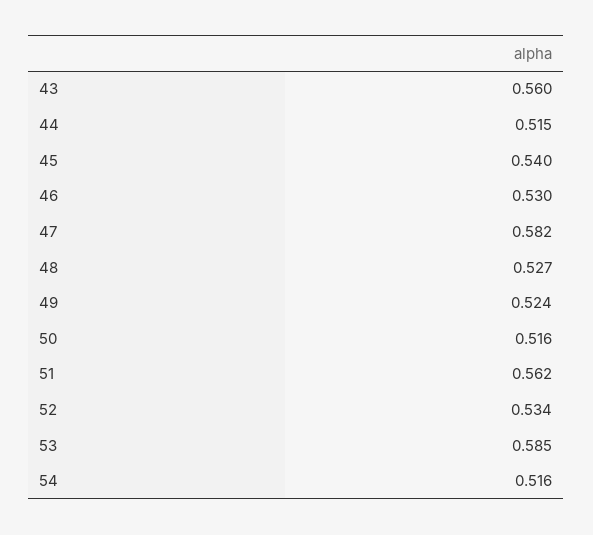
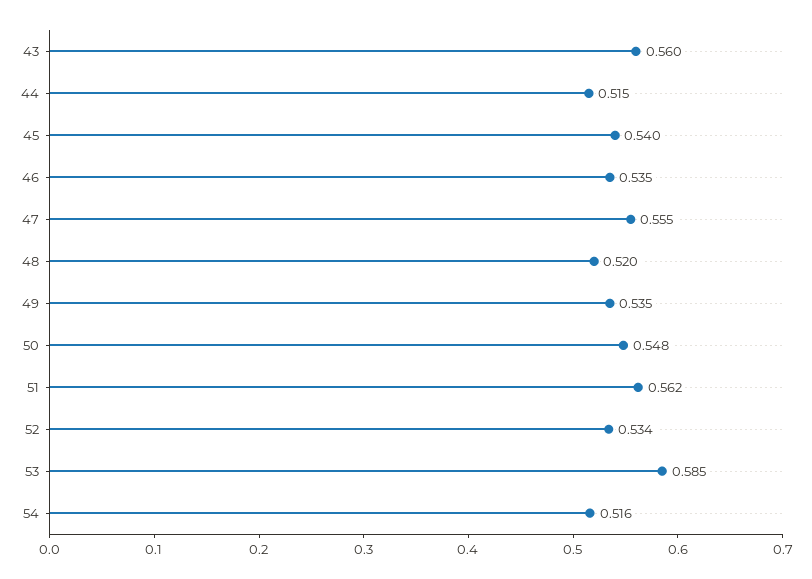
  {
    "43": 0.56,
    "44": 0.515,
    "45": 0.54,
-   "46": 0.53,
+   "46": 0.535,
-   "47": 0.582,
+   "47": 0.555,
-   "48": 0.527,
+   "48": 0.52,
-   "49": 0.524,
+   "49": 0.535,
-   "50": 0.516,
+   "50": 0.548,
    "51": 0.562,
    "52": 0.534,
    "53": 0.585,
    "54": 0.516
  }

